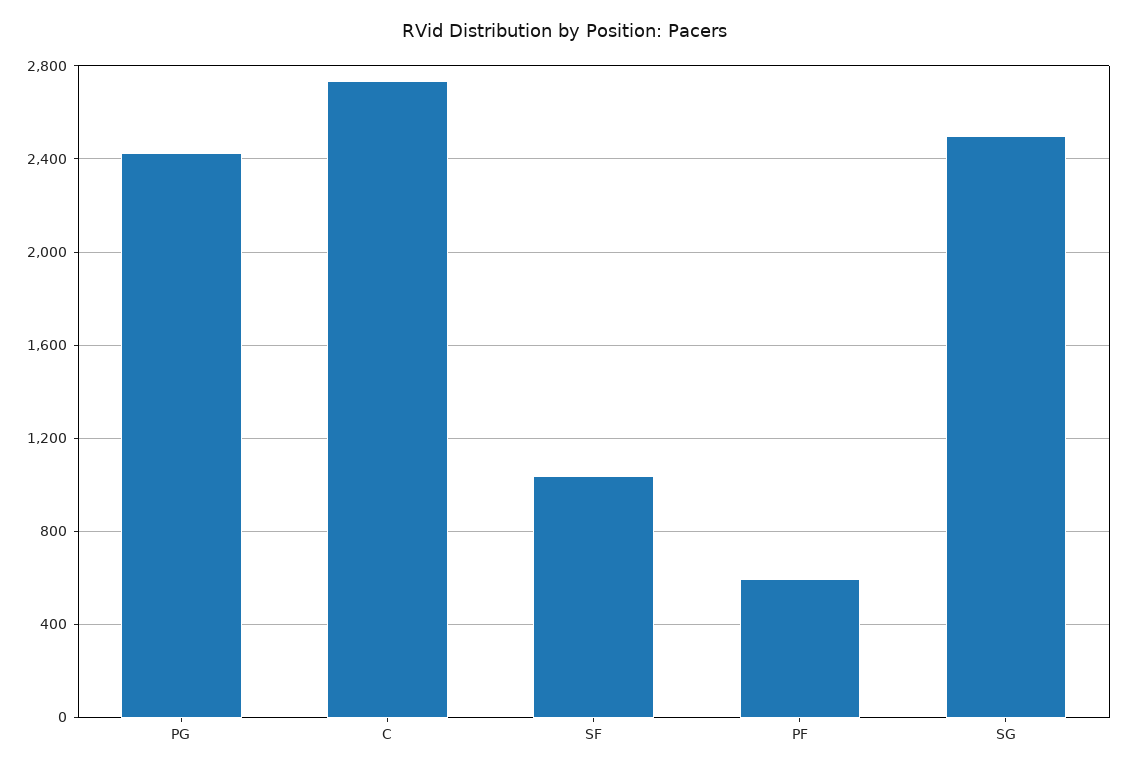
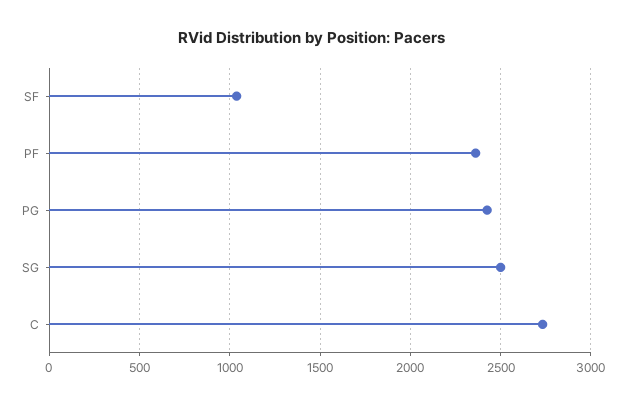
  {
    "PG": 2450,
    "C": 2750,
    "SF": 1050,
-   "PF": 600,
+   "PF": 2350,
    "SG": 2500
  }

